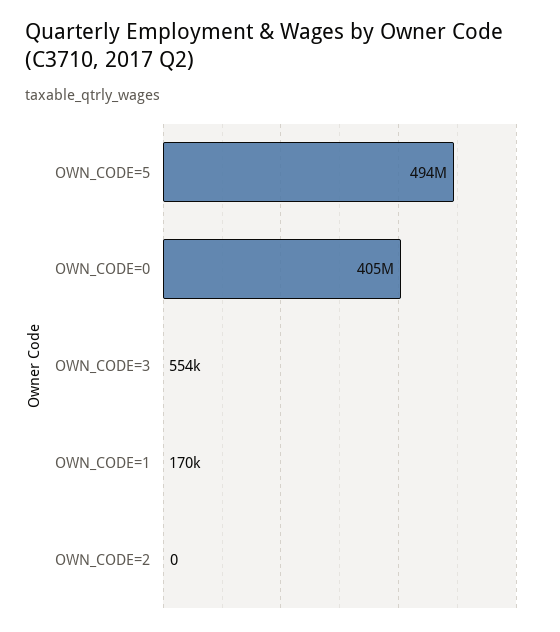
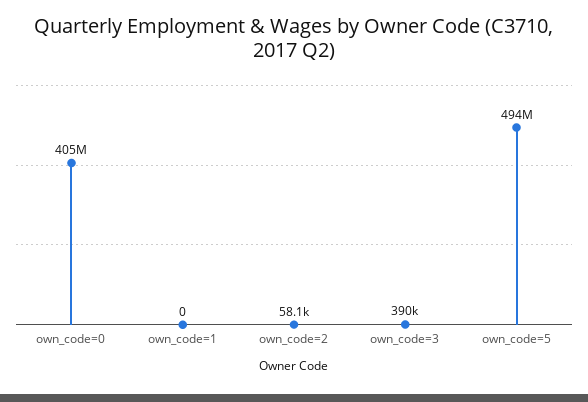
  {
    "OWN_CODE=5": 494000000,
    "OWN_CODE=0": 405000000,
-   "OWN_CODE=3": 554000,
+   "OWN_CODE=3": 390000,
-   "OWN_CODE=1": 170000,
+   "OWN_CODE=1": 0,
-   "OWN_CODE=2": 0
+   "OWN_CODE=2": 58100
  }

